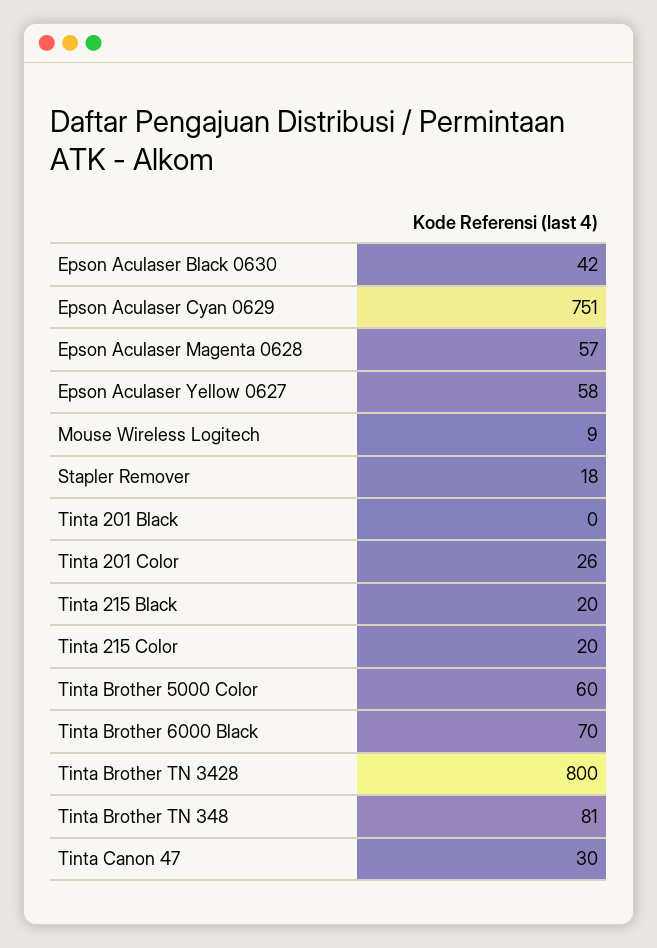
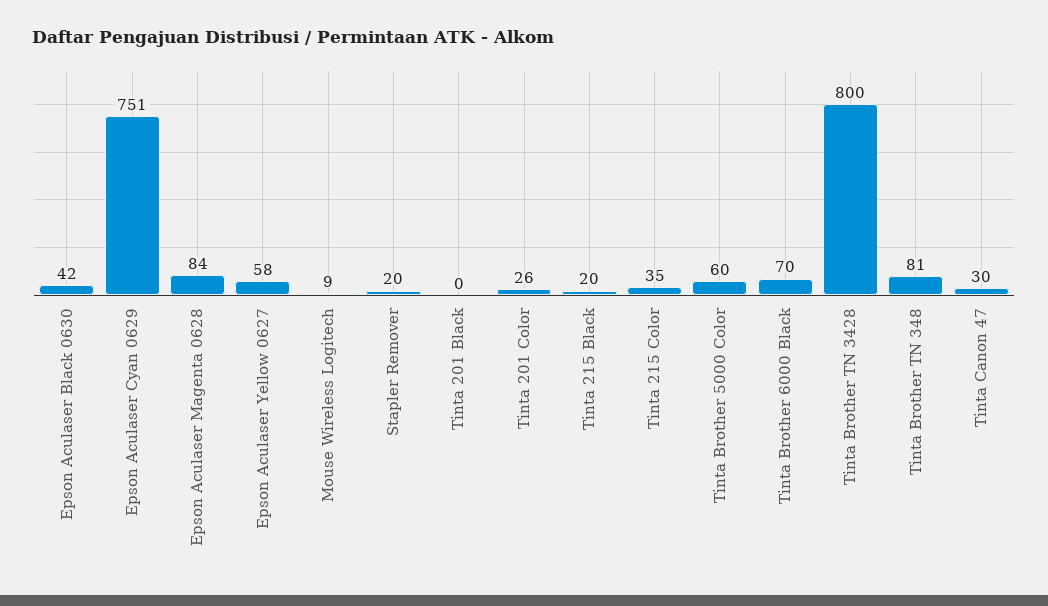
  {
    "Epson Aculaser Black 0630": 42,
    "Epson Aculaser Cyan 0629": 751,
-   "Epson Aculaser Magenta 0628": 57,
+   "Epson Aculaser Magenta 0628": 84,
    "Epson Aculaser Yellow 0627": 58,
    "Mouse Wireless Logitech": 9,
-   "Stapler Remover": 18,
+   "Stapler Remover": 20,
    "Tinta 201 Black": 0,
    "Tinta 201 Color": 26,
    "Tinta 215 Black": 20,
-   "Tinta 215 Color": 20,
+   "Tinta 215 Color": 35,
    "Tinta Brother 5000 Color": 60,
    "Tinta Brother 6000 Black": 70,
    "Tinta Brother TN 3428": 800,
    "Tinta Brother TN 348": 81,
    "Tinta Canon 47": 30
  }

